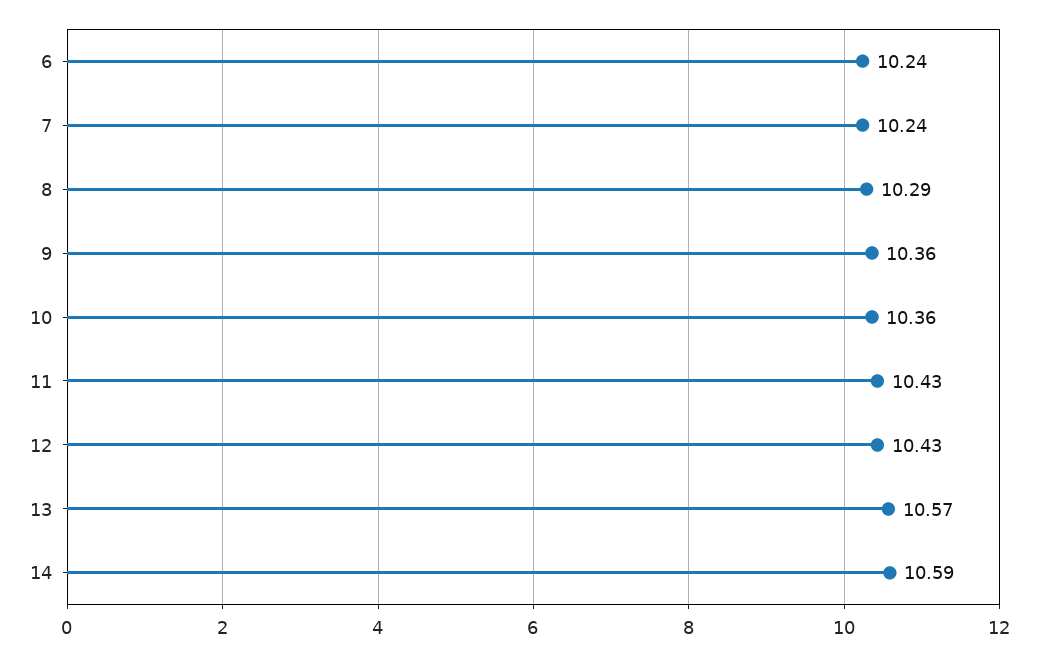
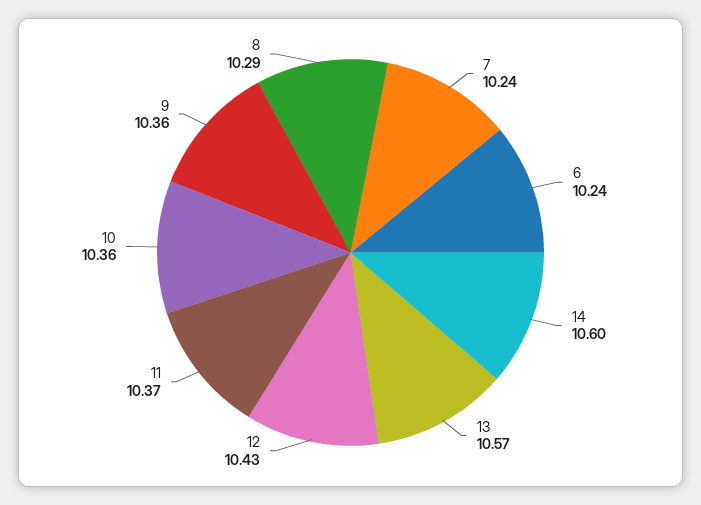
  {
    "6": 10.24,
    "7": 10.24,
    "8": 10.29,
    "9": 10.36,
    "10": 10.36,
-   "11": 10.43,
+   "11": 10.37,
    "12": 10.43,
    "13": 10.57,
-   "14": 10.59
+   "14": 10.6
  }

